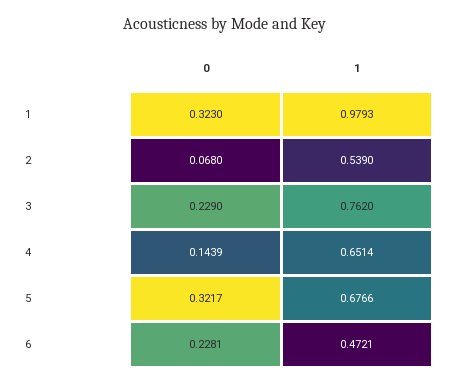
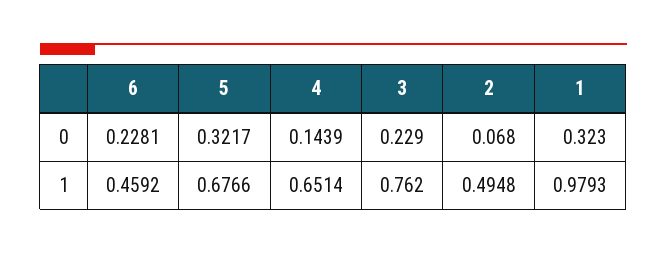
  {
    "0": {
      "1": 0.323,
      "2": 0.068,
      "3": 0.229,
      "4": 0.1439,
      "5": 0.3217,
      "6": 0.2281
    },
    "1": {
      "1": 0.9793,
-     "2": 0.539,
+     "2": 0.4948,
      "3": 0.762,
      "4": 0.6514,
      "5": 0.6766,
-     "6": 0.4721
+     "6": 0.4592
    }
  }

